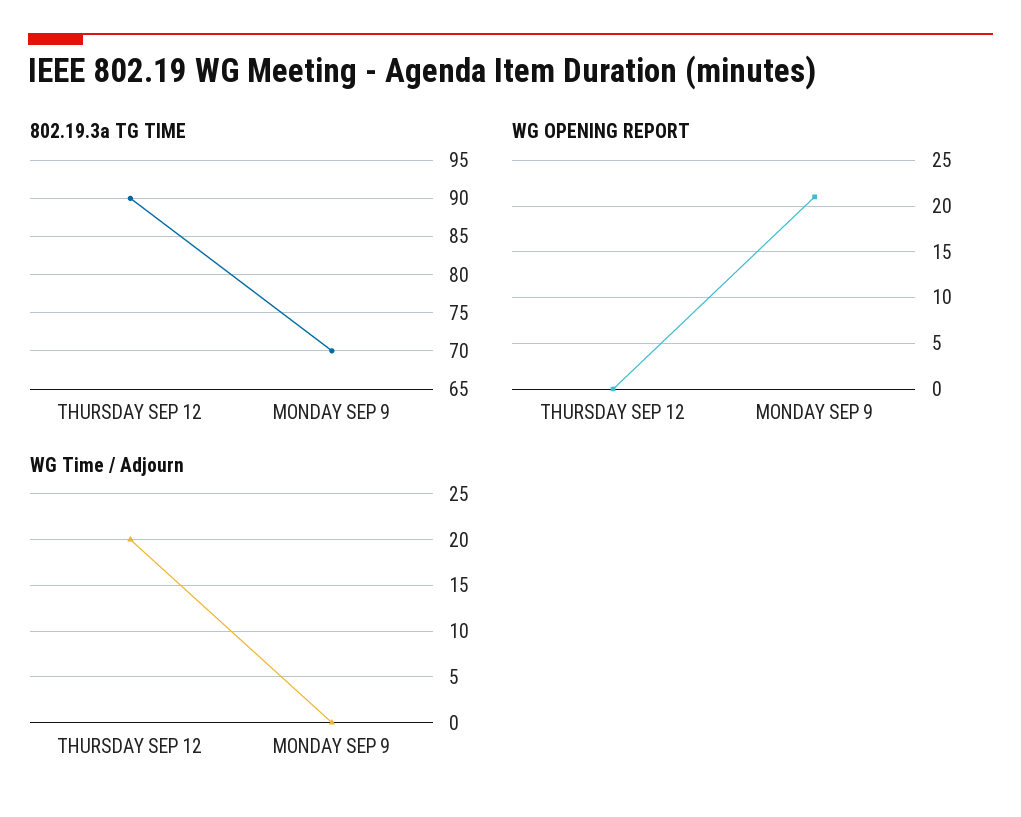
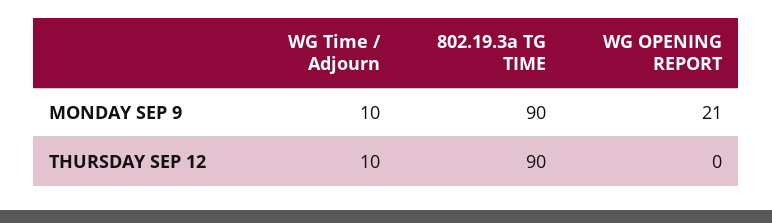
  {
    "802.19.3a TG TIME": {
      "THURSDAY SEP 12": 90,
-     "MONDAY SEP 9": 70
+     "MONDAY SEP 9": 90
    },
    "WG OPENING REPORT": {
      "THURSDAY SEP 12": 0,
      "MONDAY SEP 9": 21
    },
    "WG Time / Adjourn": {
-     "THURSDAY SEP 12": 20,
+     "THURSDAY SEP 12": 10,
-     "MONDAY SEP 9": 0
+     "MONDAY SEP 9": 10
    }
  }

